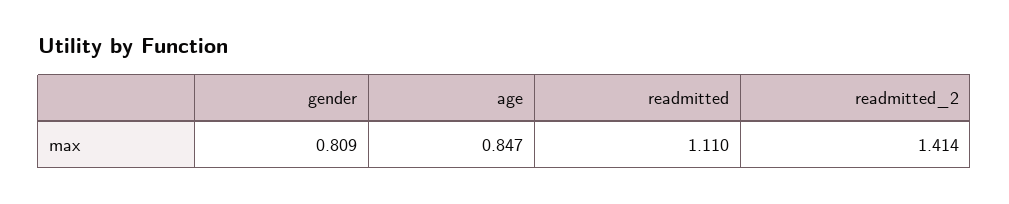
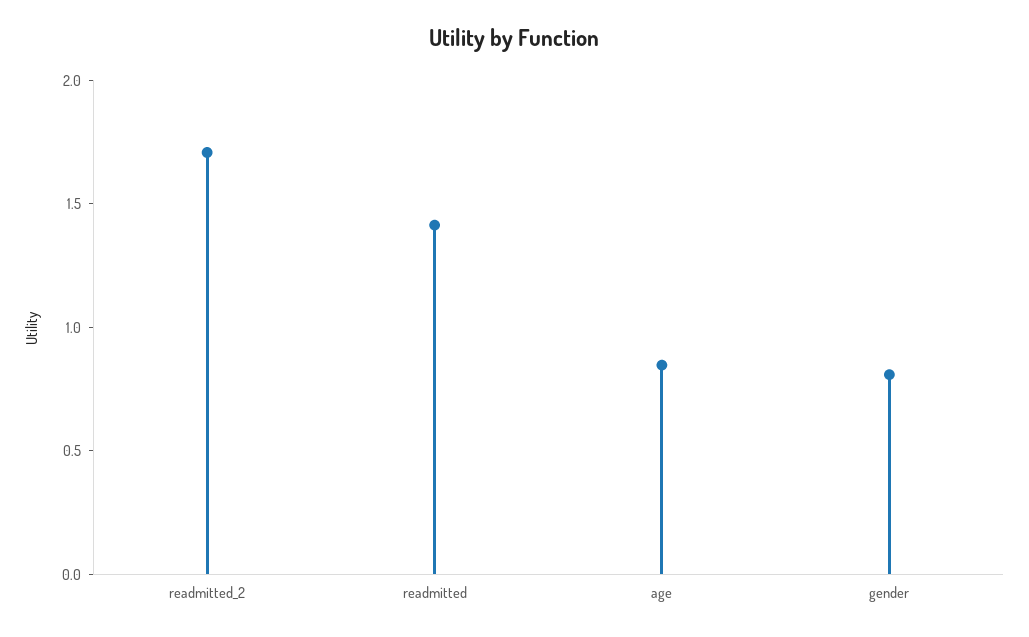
  {
    "gender": 0.809,
    "age": 0.847,
-   "readmitted": 1.11,
+   "readmitted": 1.4,
-   "readmitted_2": 1.414
+   "readmitted_2": 1.7
  }

